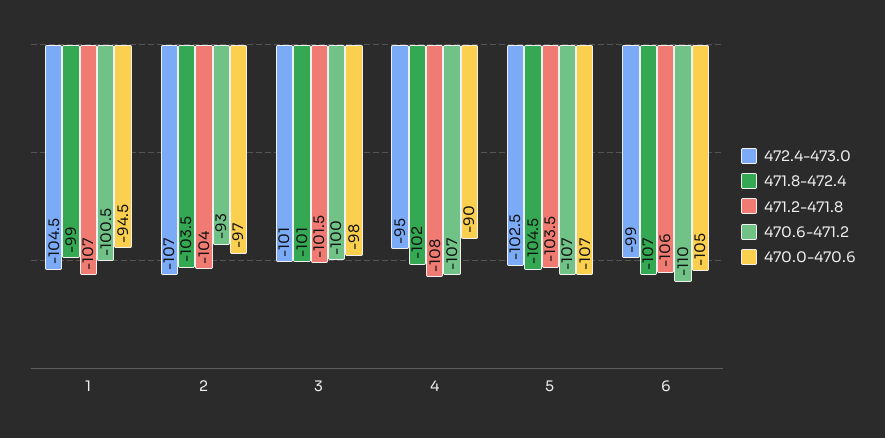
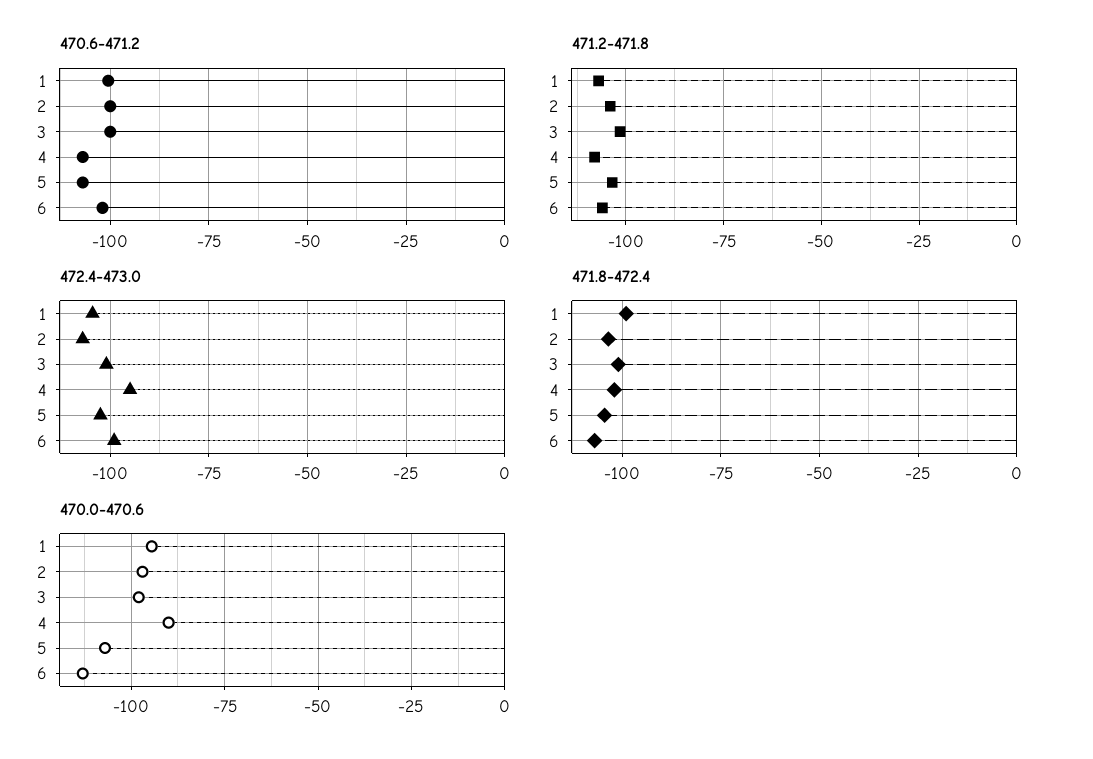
  {
    "472.4-473.0": {
      "1": -104.5,
      "2": -107,
      "3": -101,
      "4": -95,
      "5": -102.5,
      "6": -99
    },
    "471.8-472.4": {
      "1": -99,
      "2": -103.5,
      "3": -101,
      "4": -102,
      "5": -104.5,
      "6": -107
    },
    "471.2-471.8": {
      "1": -107,
      "2": -104,
      "3": -101.5,
      "4": -108,
      "5": -103.5,
      "6": -106
    },
    "470.6-471.2": {
      "1": -100.5,
-     "2": -93,
+     "2": -100,
      "3": -100,
      "4": -107,
      "5": -107,
-     "6": -110
+     "6": -102.5
    },
    "470.0-470.6": {
      "1": -94.5,
      "2": -97,
      "3": -98,
      "4": -90,
      "5": -107,
-     "6": -105
+     "6": -112.5
    }
  }

